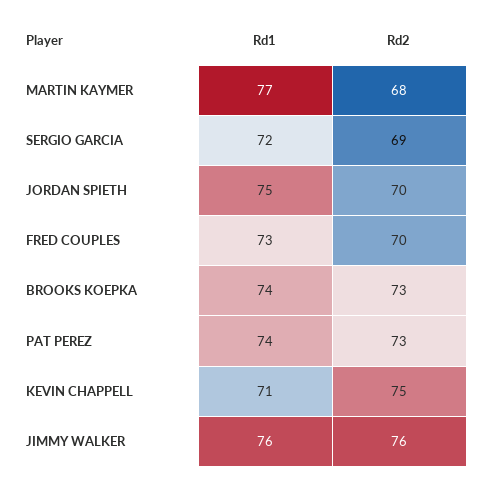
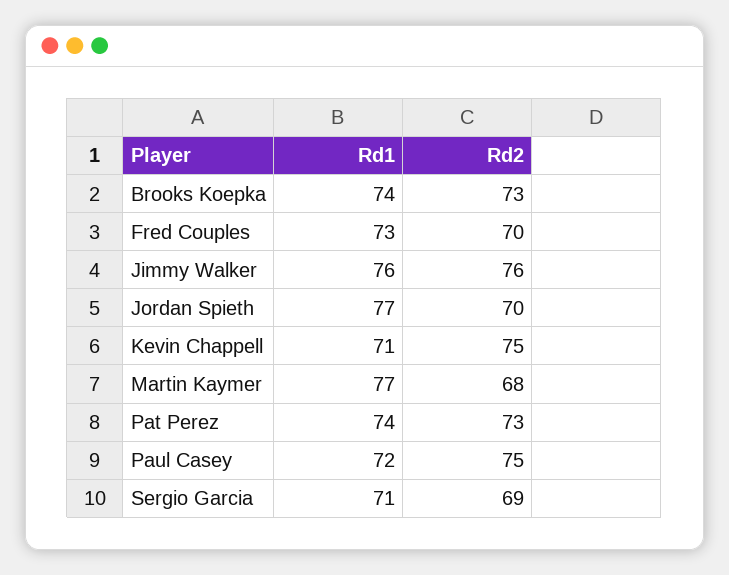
  {
    "Rd1": {
      "MARTIN KAYMER": 77,
-     "SERGIO GARCIA": 72,
+     "SERGIO GARCIA": 71,
-     "JORDAN SPIETH": 75,
+     "JORDAN SPIETH": 77,
      "FRED COUPLES": 73,
      "BROOKS KOEPKA": 74,
      "PAT PEREZ": 74,
      "KEVIN CHAPPELL": 71,
-     "JIMMY WALKER": 76
+     "JIMMY WALKER": 76,
+     "Paul Casey": 72
    },
    "Rd2": {
      "MARTIN KAYMER": 68,
      "SERGIO GARCIA": 69,
      "JORDAN SPIETH": 70,
      "FRED COUPLES": 70,
      "BROOKS KOEPKA": 73,
      "PAT PEREZ": 73,
      "KEVIN CHAPPELL": 75,
-     "JIMMY WALKER": 76
+     "JIMMY WALKER": 76,
+     "Paul Casey": 75
    }
  }

